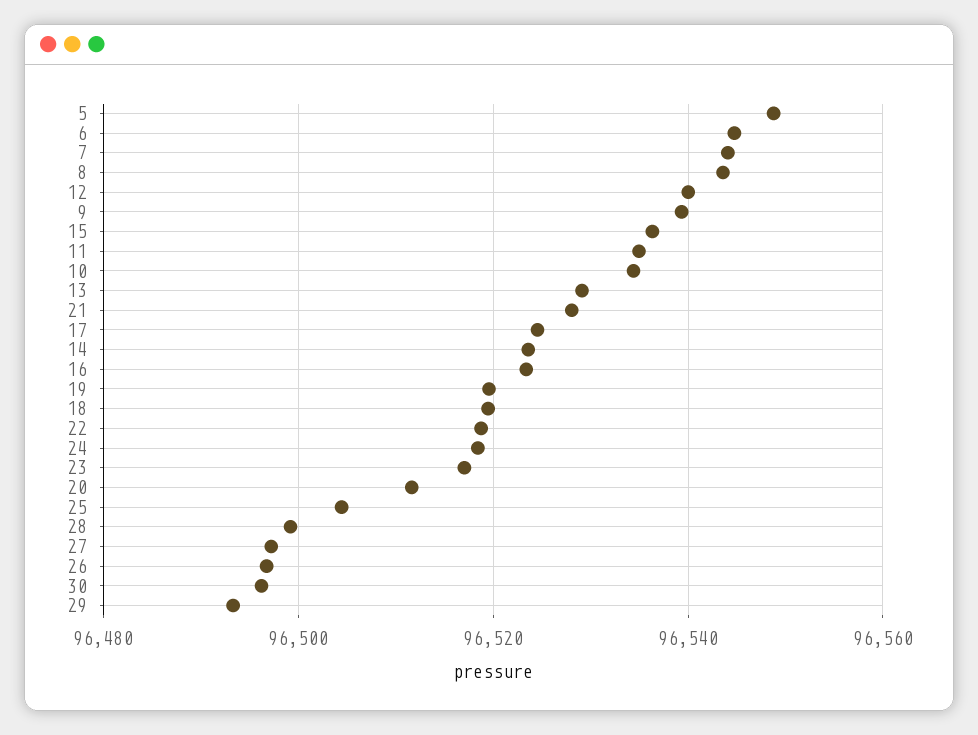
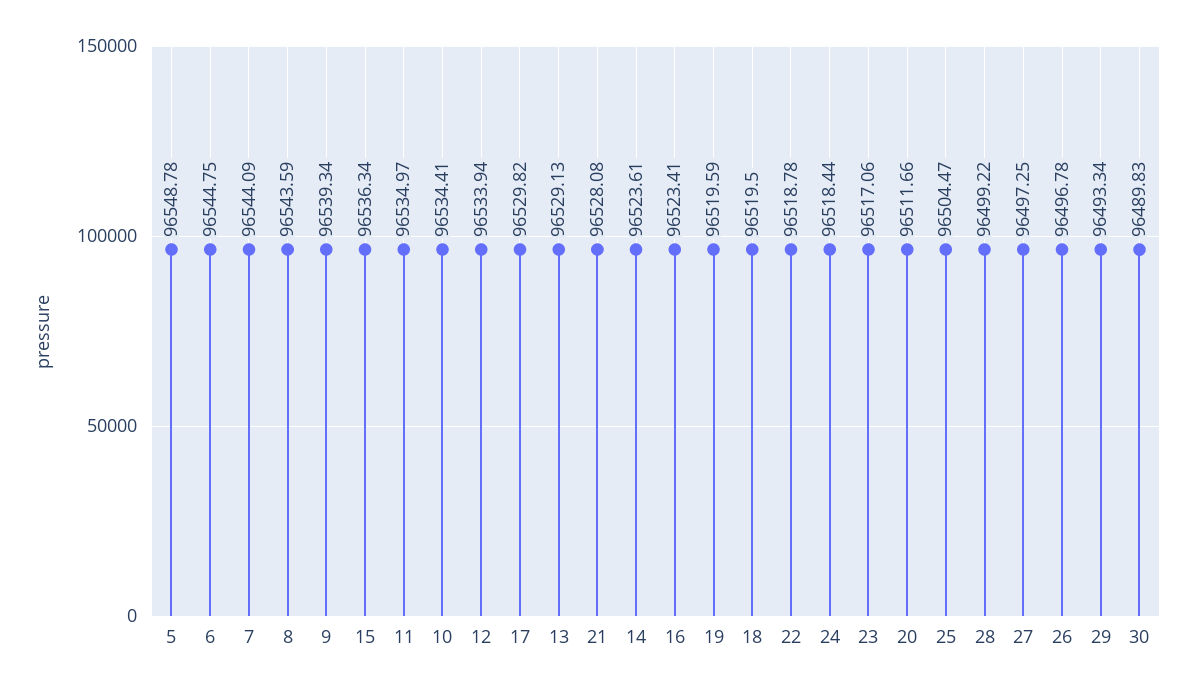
  {
    "5": 96548.78,
    "6": 96544.75,
    "7": 96544.09,
    "8": 96543.59,
-   "12": 96540,
+   "12": 96533.94,
    "9": 96539.34,
    "15": 96536.34,
    "11": 96534.97,
    "10": 96534.41,
    "13": 96529.13,
    "21": 96528.08,
-   "17": 96524,
+   "17": 96529.82,
    "14": 96523.61,
    "16": 96523.41,
    "19": 96519.59,
    "18": 96519.5,
    "22": 96518.78,
    "24": 96518.44,
    "23": 96517.06,
    "20": 96511.66,
    "25": 96504.47,
    "28": 96499.22,
    "27": 96497.25,
    "26": 96496.78,
-   "30": 96496,
+   "30": 96489.83,
    "29": 96493.34
  }

